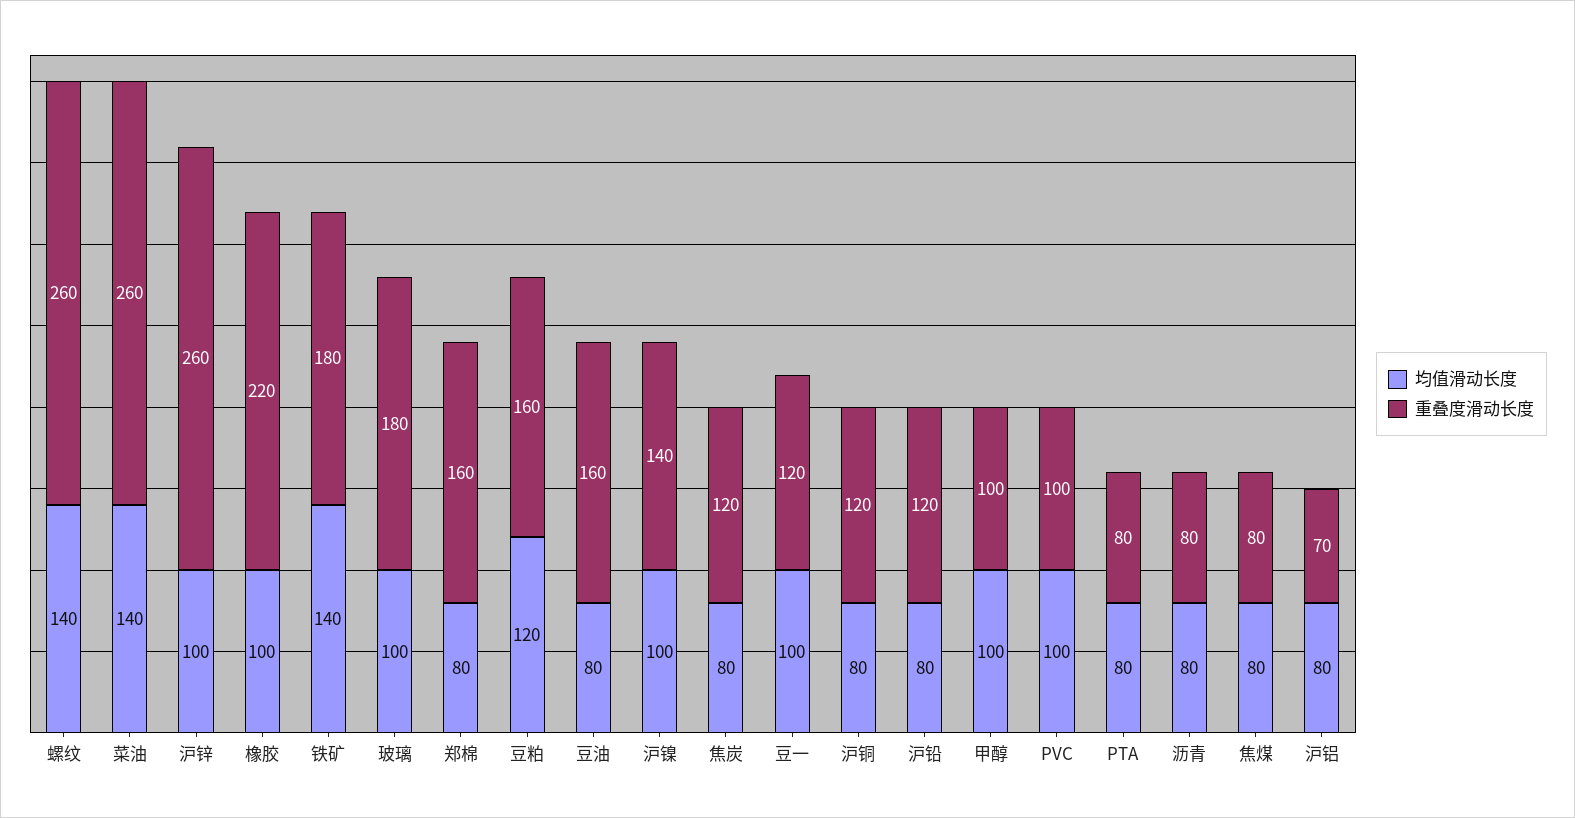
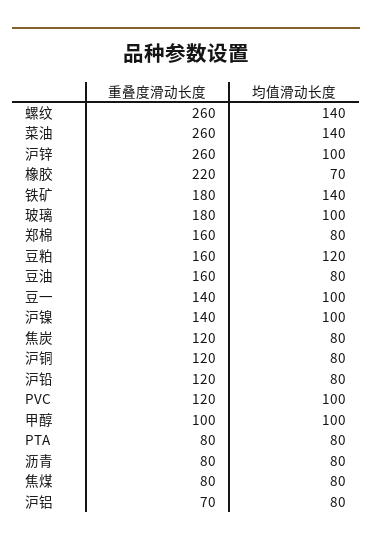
  {
    "均值滑动长度": {
      "螺纹": 140,
      "菜油": 140,
      "沪锌": 100,
-     "橡胶": 100,
+     "橡胶": 70,
      "铁矿": 140,
      "玻璃": 100,
      "郑棉": 80,
      "豆粕": 120,
      "豆油": 80,
      "沪镍": 100,
      "焦炭": 80,
      "豆一": 100,
      "沪铜": 80,
      "沪铅": 80,
      "甲醇": 100,
      "PVC": 100,
      "PTA": 80,
      "沥青": 80,
      "焦煤": 80,
      "沪铝": 80
    },
    "重叠度滑动长度": {
      "螺纹": 260,
      "菜油": 260,
      "沪锌": 260,
      "橡胶": 220,
      "铁矿": 180,
      "玻璃": 180,
      "郑棉": 160,
      "豆粕": 160,
      "豆油": 160,
      "沪镍": 140,
      "焦炭": 120,
-     "豆一": 120,
+     "豆一": 140,
      "沪铜": 120,
      "沪铅": 120,
      "甲醇": 100,
-     "PVC": 100,
+     "PVC": 120,
      "PTA": 80,
      "沥青": 80,
      "焦煤": 80,
      "沪铝": 70
    }
  }

